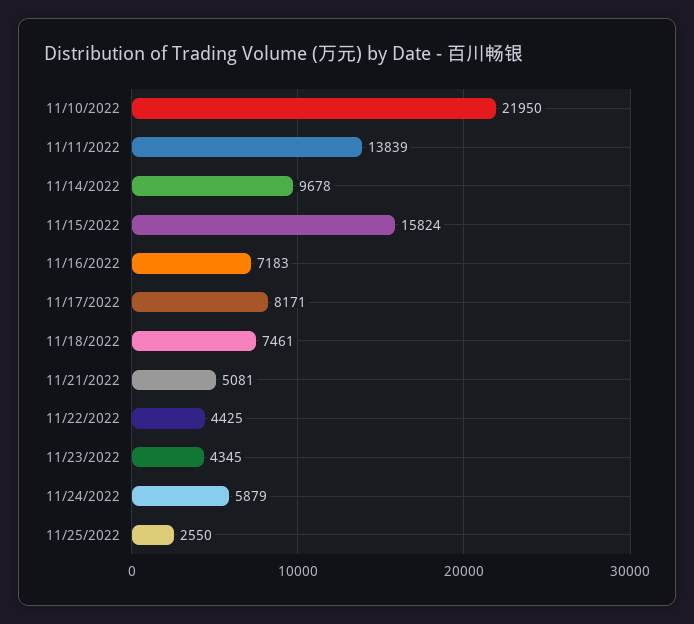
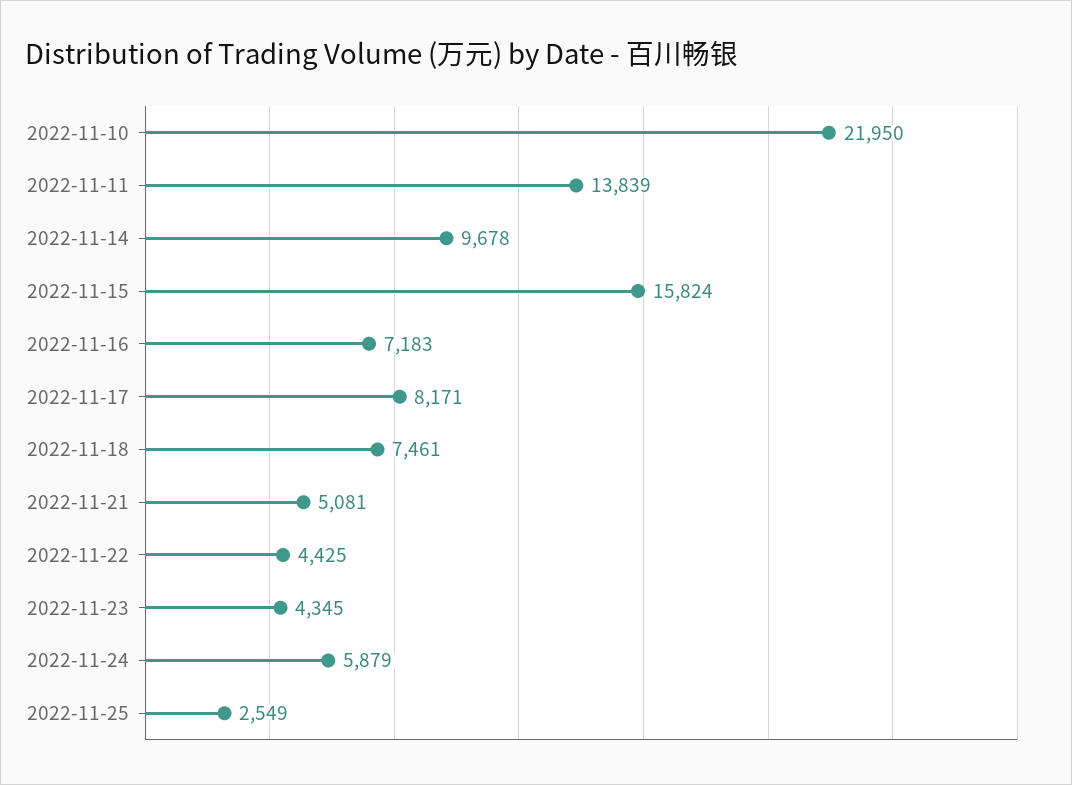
  {
    "11/10/2022": 21950,
    "11/11/2022": 13839,
    "11/14/2022": 9678,
    "11/15/2022": 15824,
    "11/16/2022": 7183,
    "11/17/2022": 8171,
    "11/18/2022": 7461,
    "11/21/2022": 5081,
    "11/22/2022": 4425,
    "11/23/2022": 4345,
    "11/24/2022": 5879,
-   "11/25/2022": 2550
+   "11/25/2022": 2549
  }

